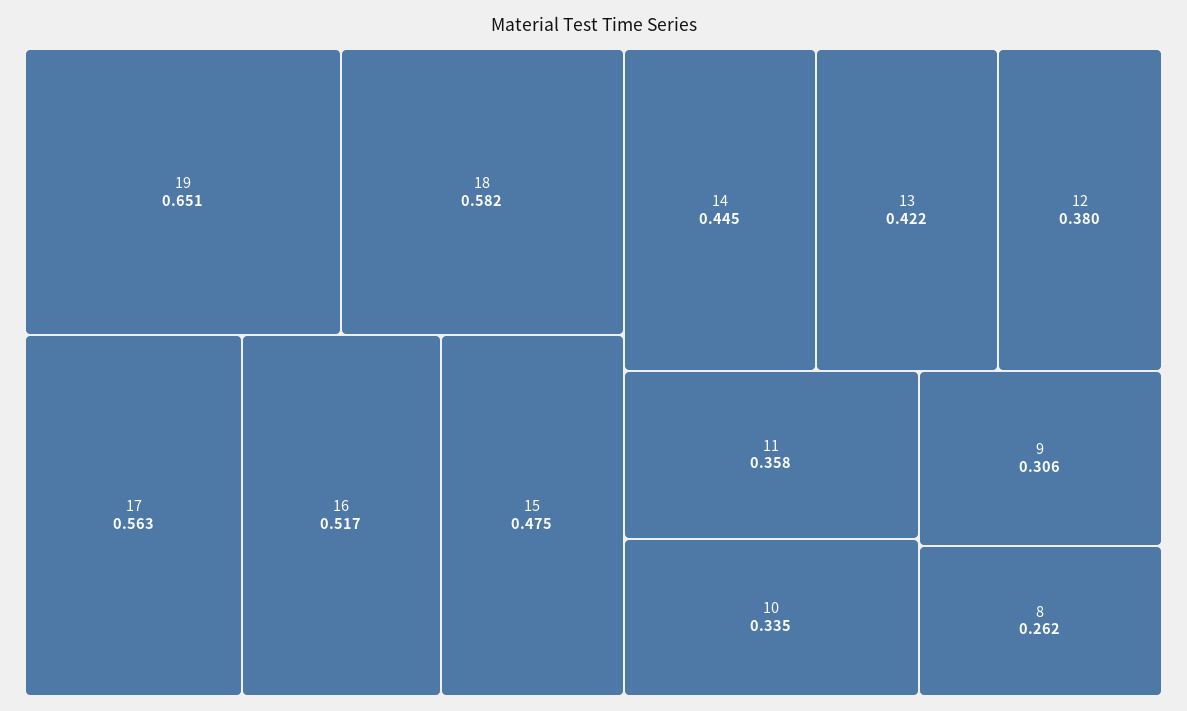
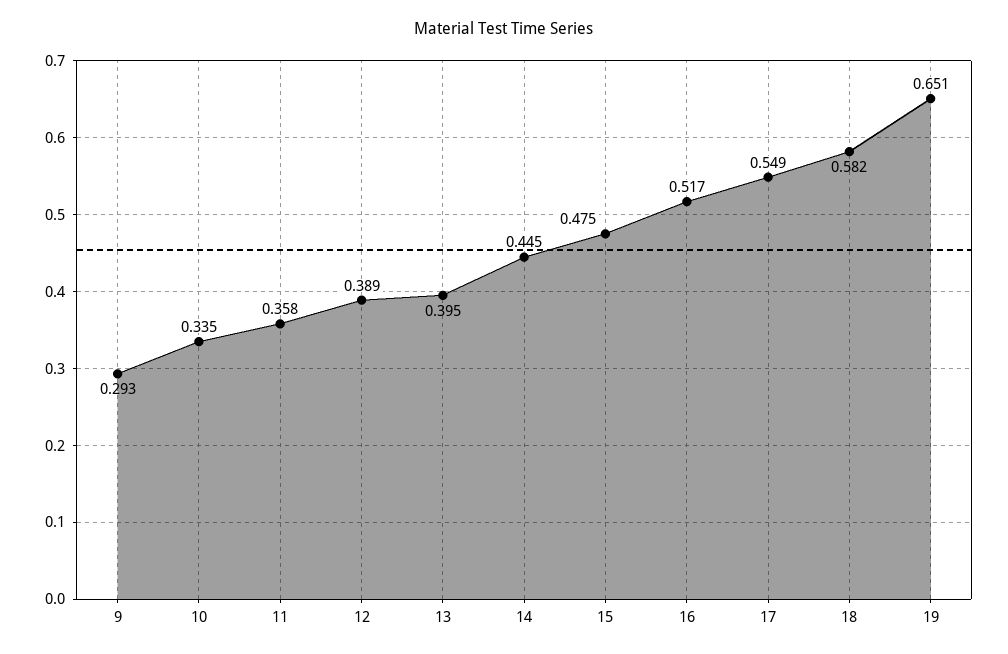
  {
    "19": 0.651,
    "18": 0.582,
-   "17": 0.563,
+   "17": 0.549,
    "16": 0.517,
    "15": 0.475,
    "14": 0.445,
-   "13": 0.422,
+   "13": 0.395,
-   "12": 0.38,
+   "12": 0.389,
    "11": 0.358,
    "10": 0.335,
-   "9": 0.306,
+   "9": 0.293
-   "8": 0.262
  }

